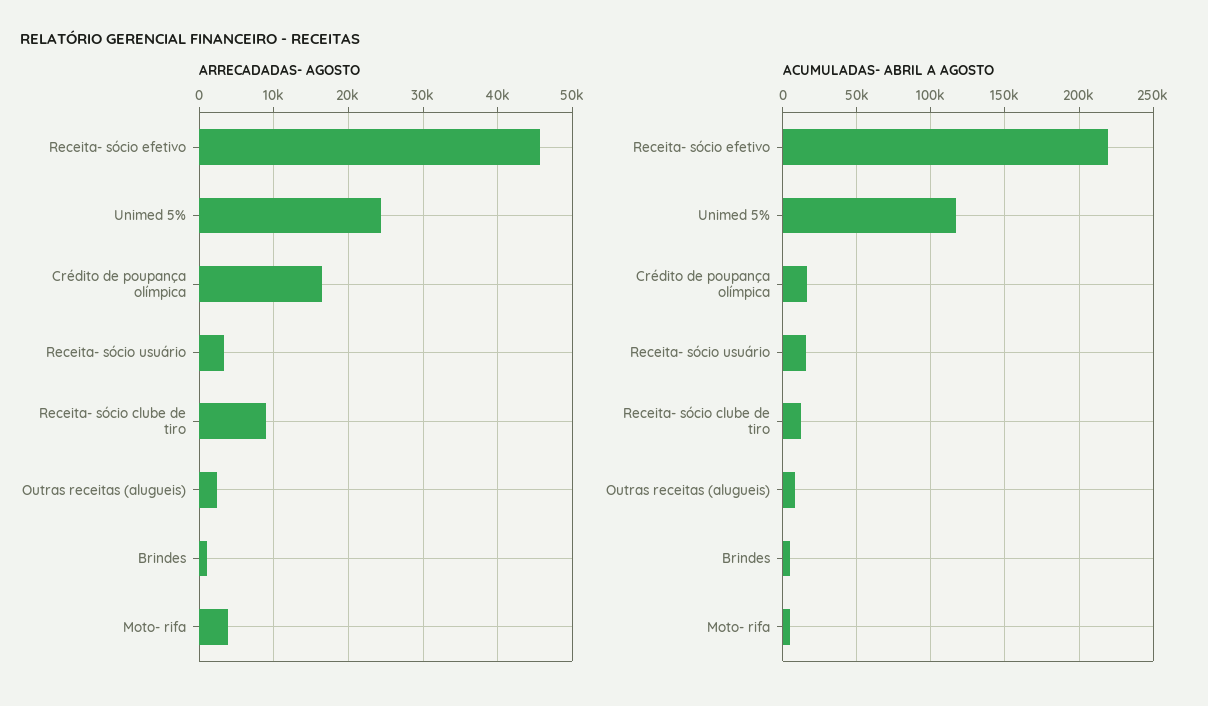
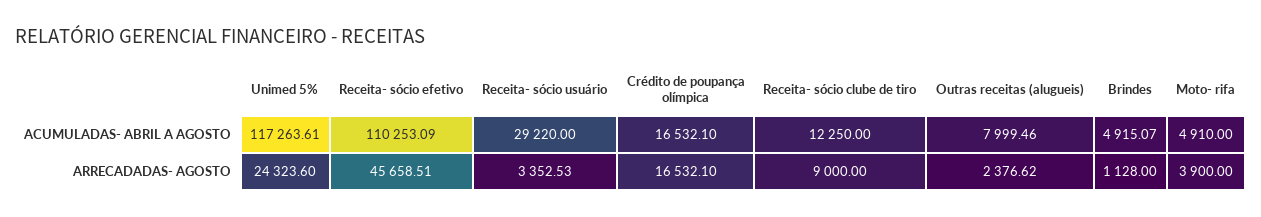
  {
    "ARRECADADAS- AGOSTO": {
      "Receita- sócio efetivo": 45658.51,
      "Unimed 5%": 24323.6,
      "Crédito de poupança olímpica": 16532.1,
      "Receita- sócio usuário": 3352.53,
      "Receita- sócio clube de tiro": 9000,
      "Outras receitas (alugueis)": 2376.62,
      "Brindes": 1128,
      "Moto- rifa": 3900
    },
    "ACUMULADAS- ABRIL A AGOSTO": {
-     "Receita- sócio efetivo": 220000,
+     "Receita- sócio efetivo": 110253.09,
      "Unimed 5%": 117263.61,
      "Crédito de poupança olímpica": 16532.1,
-     "Receita- sócio usuário": 15000,
+     "Receita- sócio usuário": 29220,
      "Receita- sócio clube de tiro": 12250,
      "Outras receitas (alugueis)": 7999.46,
      "Brindes": 4915.07,
      "Moto- rifa": 4910
    }
  }

